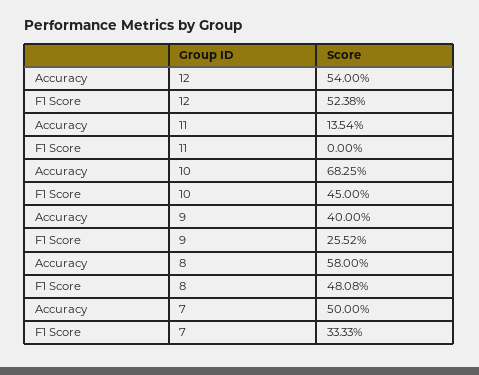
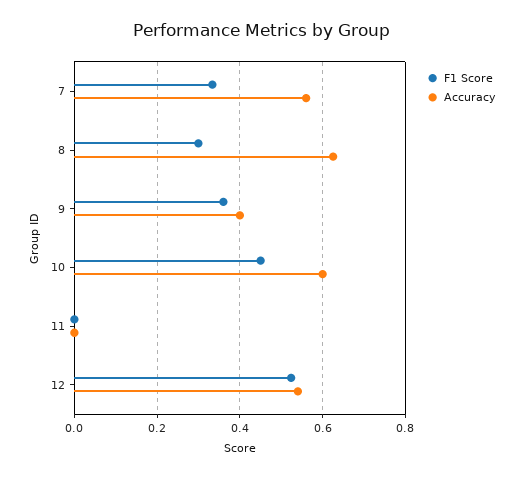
  {
    "Accuracy": {
      "12": 0.54,
-     "11": 0.1354,
+     "11": 0,
-     "10": 0.6825,
+     "10": 0.6,
      "9": 0.4,
-     "8": 0.58,
+     "8": 0.62,
-     "7": 0.5
+     "7": 0.56
    },
    "F1 Score": {
      "12": 0.5238,
      "11": 0,
      "10": 0.45,
-     "9": 0.2552,
+     "9": 0.36,
-     "8": 0.4808,
+     "8": 0.3,
      "7": 0.3333
    }
  }

